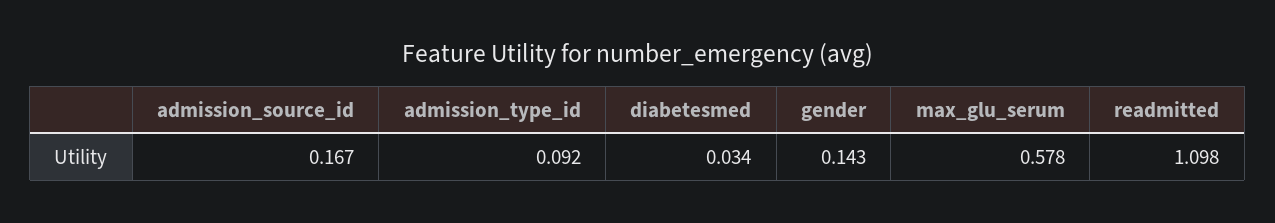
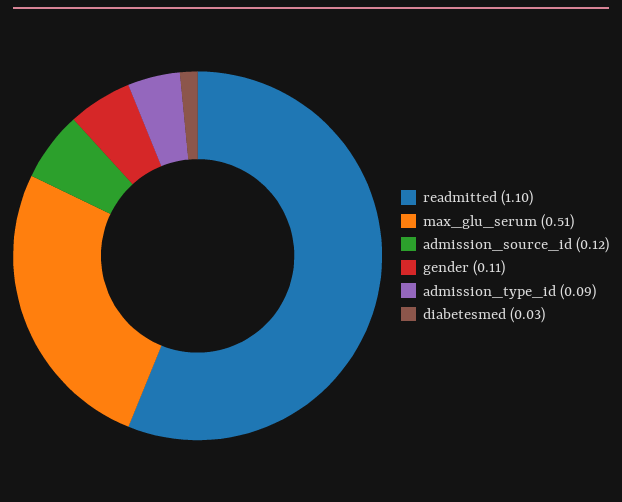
  {
-   "admission_source_id": 0.167,
+   "admission_source_id": 0.12,
    "admission_type_id": 0.092,
    "diabetesmed": 0.034,
-   "gender": 0.143,
+   "gender": 0.11,
-   "max_glu_serum": 0.578,
+   "max_glu_serum": 0.51,
    "readmitted": 1.098
  }

